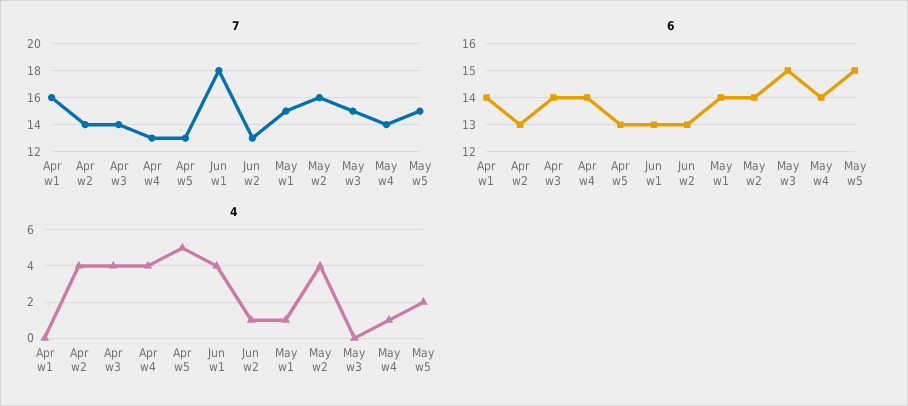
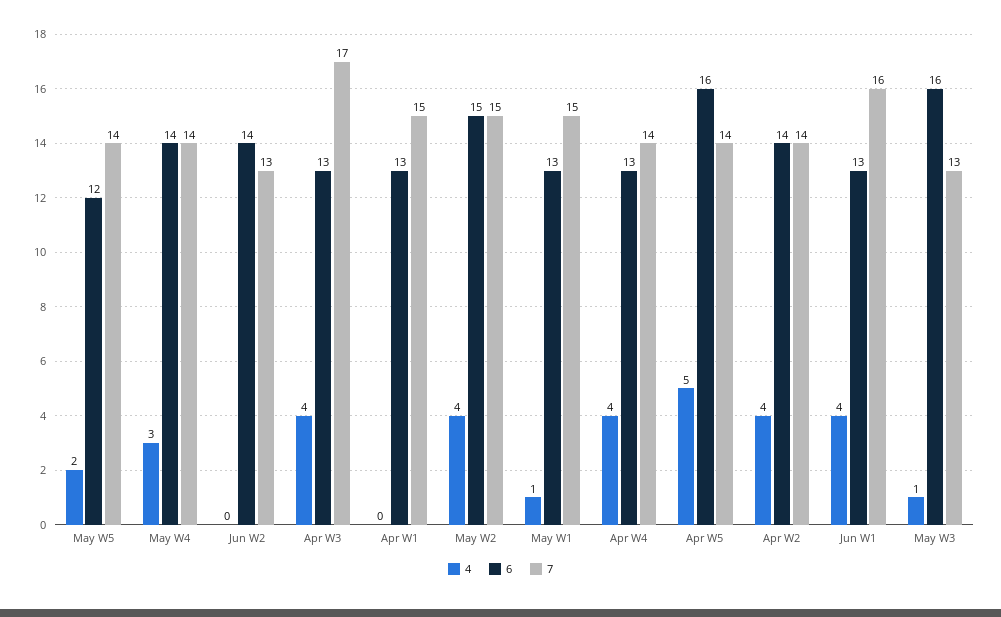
  {
    "7": {
-     "Apr w1": 16,
+     "Apr w1": 15,
      "Apr w2": 14,
-     "Apr w3": 14,
+     "Apr w3": 17,
-     "Apr w4": 13,
+     "Apr w4": 14,
-     "Apr w5": 13,
+     "Apr w5": 14,
-     "Jun w1": 18,
+     "Jun w1": 16,
      "Jun w2": 13,
      "May w1": 15,
-     "May w2": 16,
+     "May w2": 15,
-     "May w3": 15,
+     "May w3": 13,
      "May w4": 14,
-     "May w5": 15
+     "May w5": 14
    },
    "6": {
-     "Apr w1": 14,
+     "Apr w1": 13,
-     "Apr w2": 13,
+     "Apr w2": 14,
-     "Apr w3": 14,
+     "Apr w3": 13,
-     "Apr w4": 14,
+     "Apr w4": 13,
-     "Apr w5": 13,
+     "Apr w5": 16,
      "Jun w1": 13,
-     "Jun w2": 13,
+     "Jun w2": 14,
-     "May w1": 14,
+     "May w1": 13,
-     "May w2": 14,
+     "May w2": 15,
-     "May w3": 15,
+     "May w3": 16,
      "May w4": 14,
-     "May w5": 15
+     "May w5": 12
    },
    "4": {
      "Apr w1": 0,
      "Apr w2": 4,
      "Apr w3": 4,
      "Apr w4": 4,
      "Apr w5": 5,
      "Jun w1": 4,
-     "Jun w2": 1,
+     "Jun w2": 0,
      "May w1": 1,
      "May w2": 4,
-     "May w3": 0,
+     "May w3": 1,
-     "May w4": 1,
+     "May w4": 3,
      "May w5": 2
    }
  }

